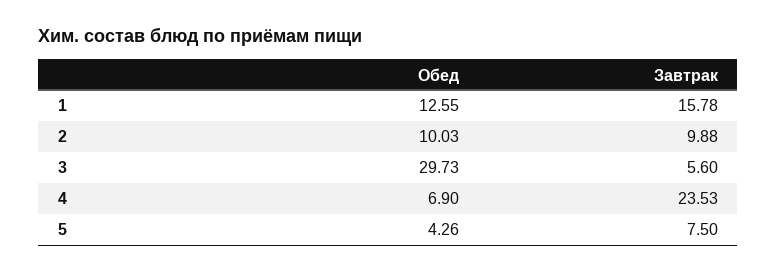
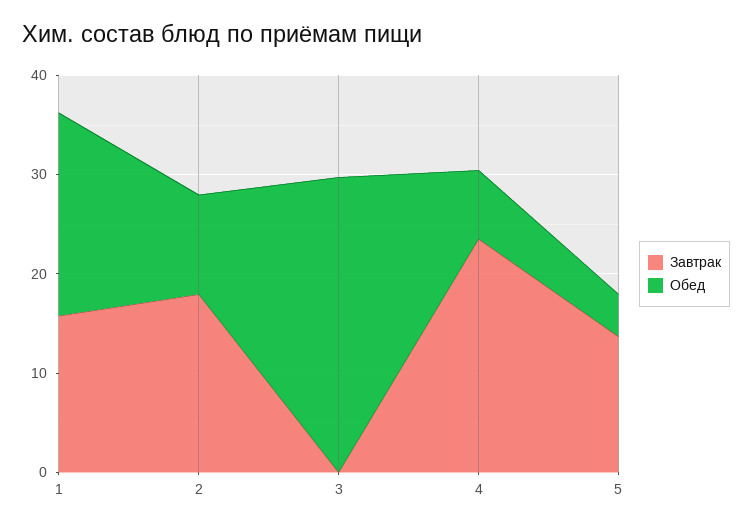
  {
    "Обед": {
-     "1": 12.55,
+     "1": 20,
      "2": 10.03,
      "3": 29.73,
      "4": 6.9,
      "5": 4.26
    },
    "Завтрак": {
      "1": 15.78,
-     "2": 9.88,
+     "2": 18,
-     "3": 5.6,
+     "3": 0,
      "4": 23.53,
-     "5": 7.5
+     "5": 14
    }
  }

